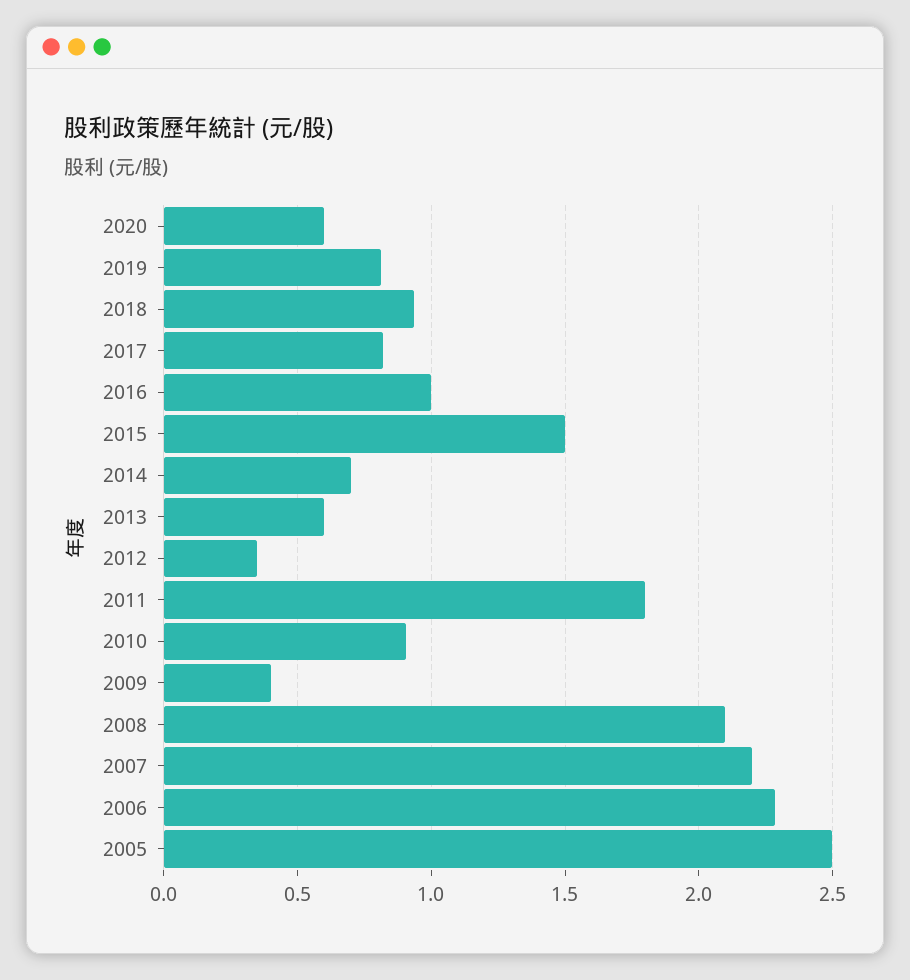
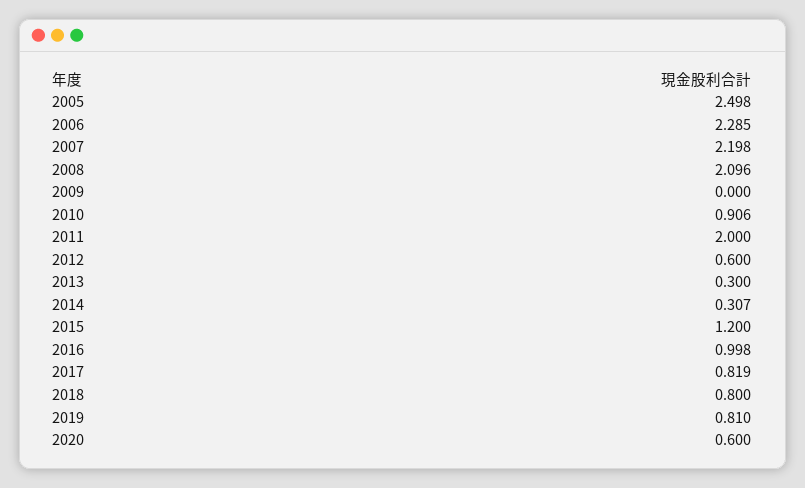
  {
    "2020": 0.6,
    "2019": 0.81,
-   "2018": 0.95,
+   "2018": 0.8,
    "2017": 0.819,
    "2016": 0.998,
-   "2015": 1.5,
+   "2015": 1.2,
-   "2014": 0.7,
+   "2014": 0.307,
-   "2013": 0.6,
+   "2013": 0.3,
-   "2012": 0.35,
+   "2012": 0.6,
-   "2011": 1.8,
+   "2011": 2,
    "2010": 0.906,
-   "2009": 0.4,
+   "2009": 0,
    "2008": 2.096,
    "2007": 2.198,
    "2006": 2.285,
    "2005": 2.498
  }

